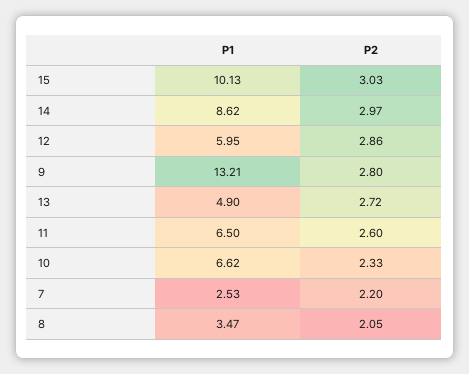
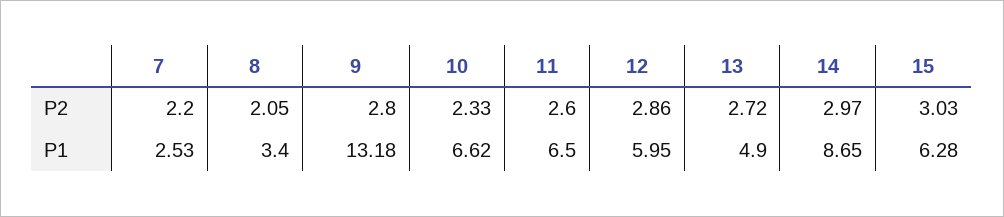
  {
    "P1": {
-     "15": 10.13,
+     "15": 6.28,
-     "14": 8.62,
+     "14": 8.65,
      "12": 5.95,
-     "9": 13.21,
+     "9": 13.18,
      "13": 4.9,
      "11": 6.5,
      "10": 6.62,
      "7": 2.53,
-     "8": 3.47
+     "8": 3.4
    },
    "P2": {
      "15": 3.03,
      "14": 2.97,
      "12": 2.86,
      "9": 2.8,
      "13": 2.72,
      "11": 2.6,
      "10": 2.33,
      "7": 2.2,
      "8": 2.05
    }
  }

